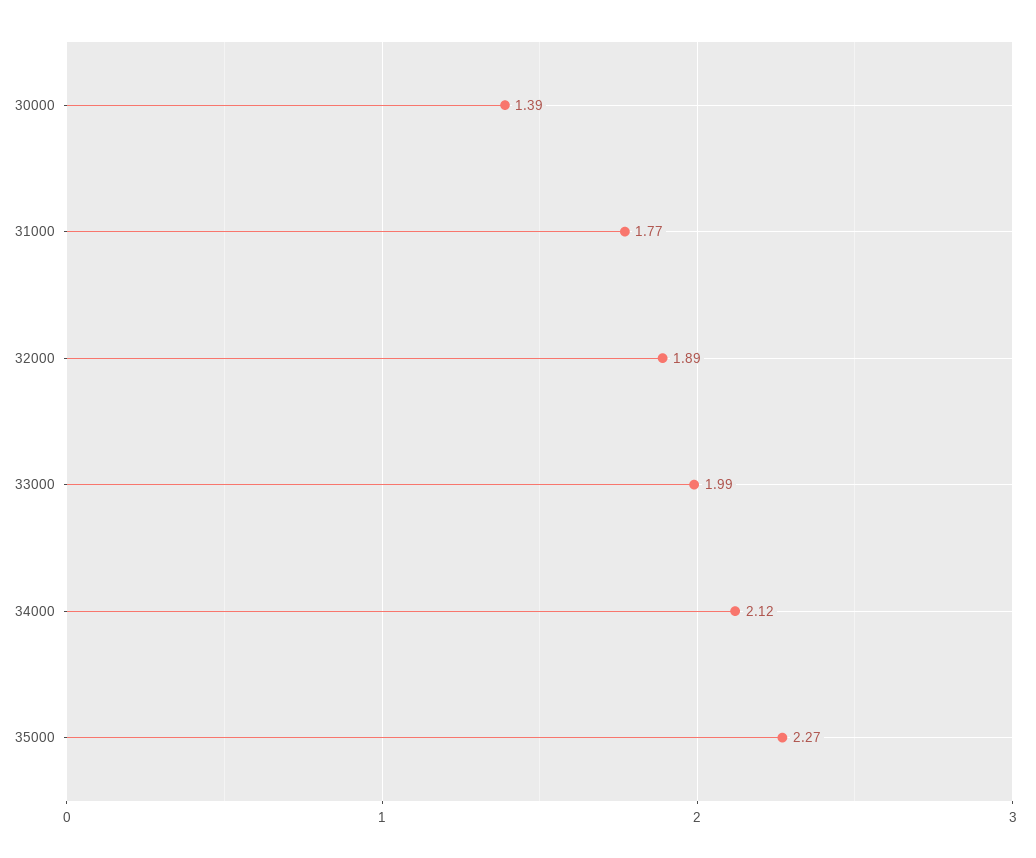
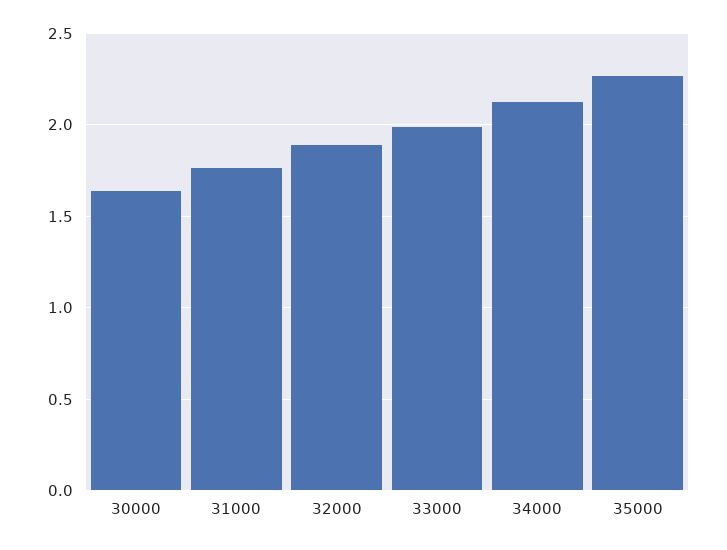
  {
-   "30000": 1.39,
+   "30000": 1.65,
    "31000": 1.77,
    "32000": 1.89,
    "33000": 1.99,
    "34000": 2.12,
    "35000": 2.27
  }

